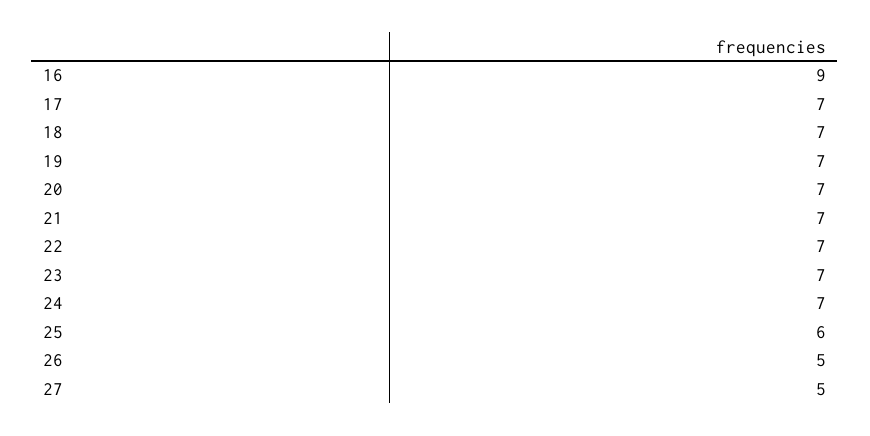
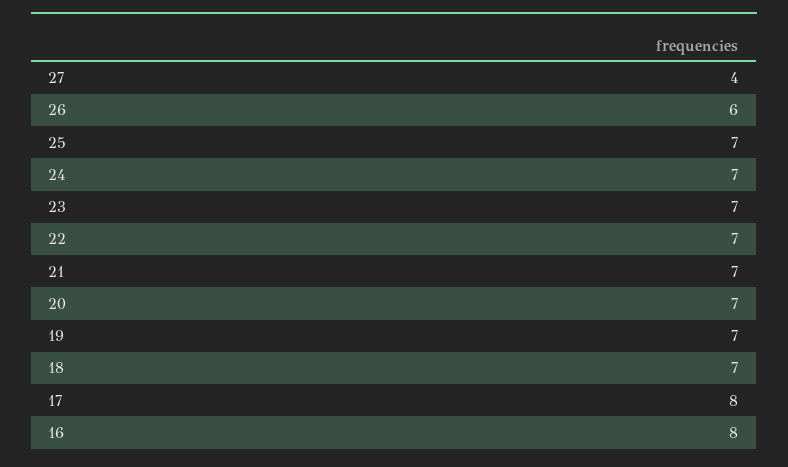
  {
-   "16": 9,
+   "16": 8,
-   "17": 7,
+   "17": 8,
    "18": 7,
    "19": 7,
    "20": 7,
    "21": 7,
    "22": 7,
    "23": 7,
    "24": 7,
-   "25": 6,
+   "25": 7,
-   "26": 5,
+   "26": 6,
-   "27": 5
+   "27": 4
  }

